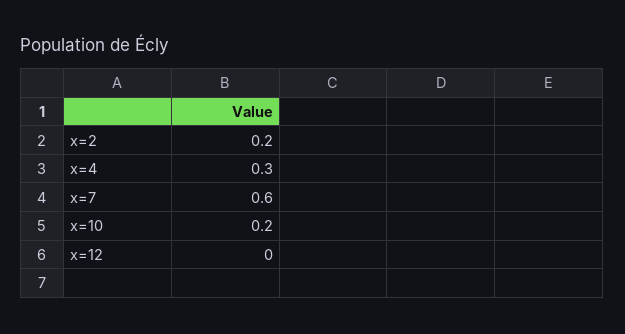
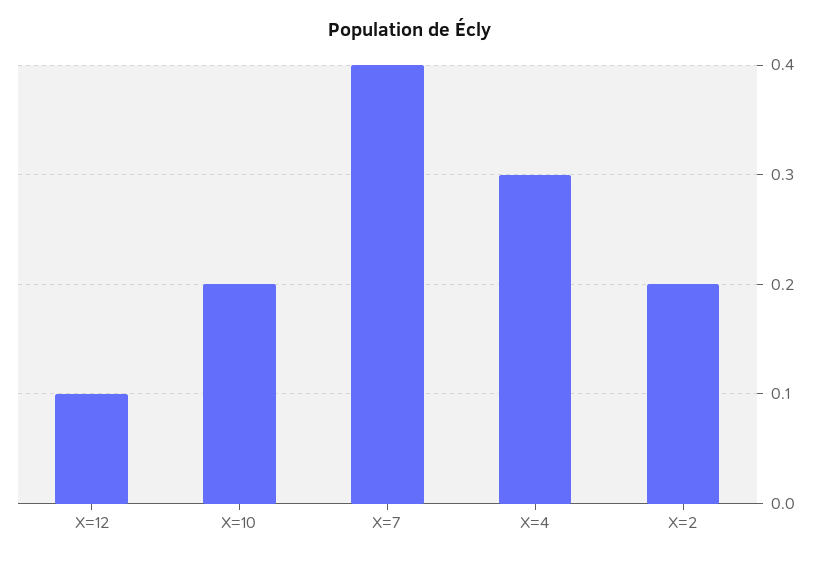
  {
    "x=2": 0.2,
    "x=4": 0.3,
-   "x=7": 0.6,
+   "x=7": 0.4,
    "x=10": 0.2,
-   "x=12": 0
+   "x=12": 0.1
  }

